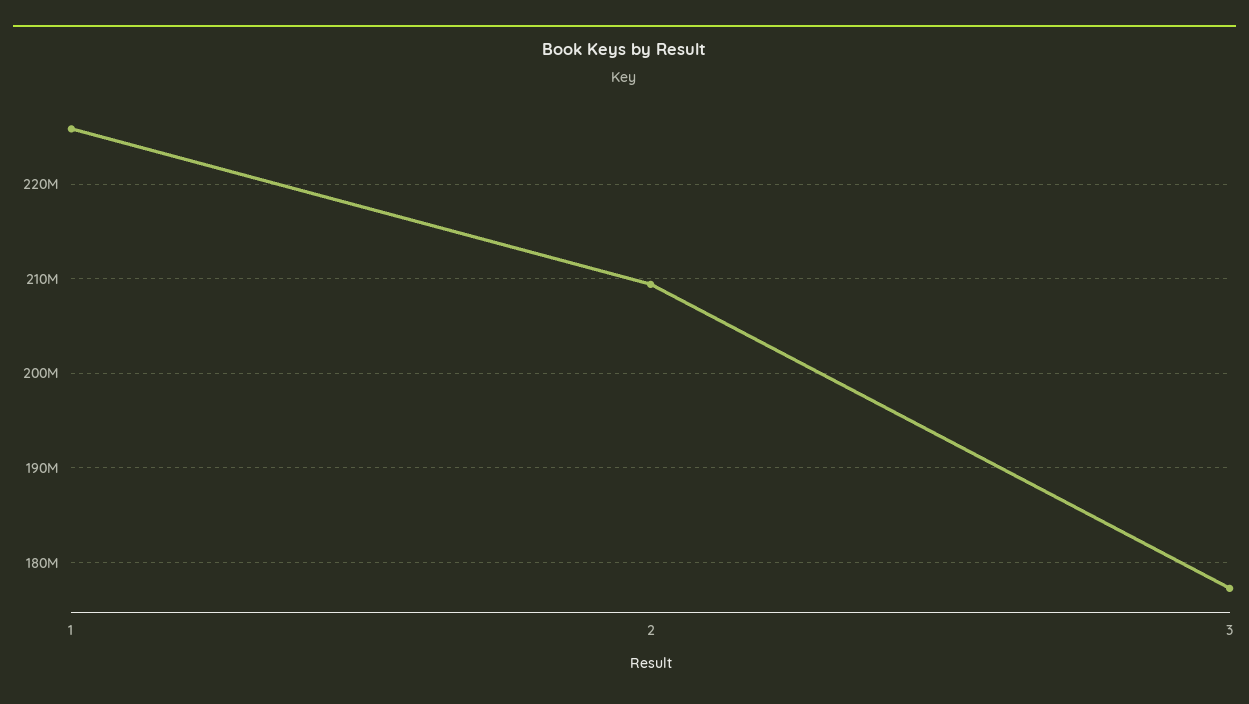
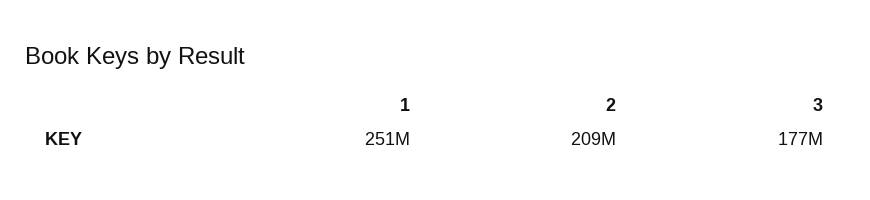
  {
-   "1": 226000000,
+   "1": 251000000,
    "2": 209000000,
    "3": 177000000
  }

